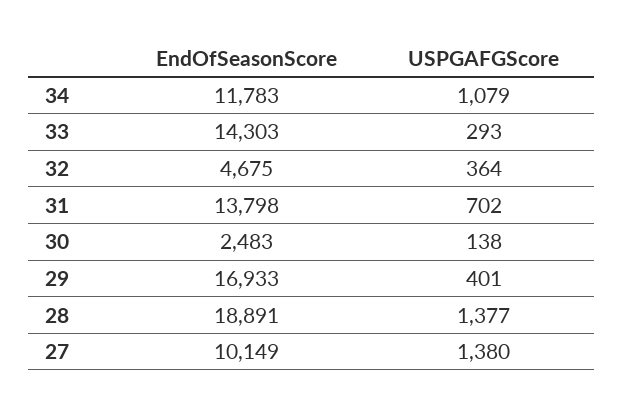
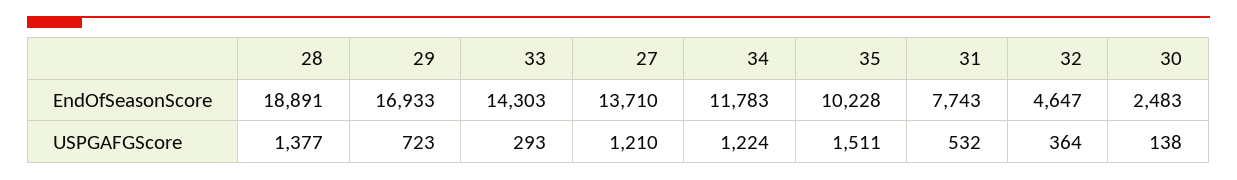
  {
    "EndOfSeasonScore": {
      "34": 11783,
      "33": 14303,
-     "32": 4675,
+     "32": 4647,
-     "31": 13798,
+     "31": 7743,
      "30": 2483,
      "29": 16933,
      "28": 18891,
-     "27": 10149
+     "27": 13710,
+     "35": 10228
    },
    "USPGAFGScore": {
-     "34": 1079,
+     "34": 1224,
      "33": 293,
      "32": 364,
-     "31": 702,
+     "31": 532,
      "30": 138,
-     "29": 401,
+     "29": 723,
      "28": 1377,
-     "27": 1380
+     "27": 1210,
+     "35": 1511
    }
  }

